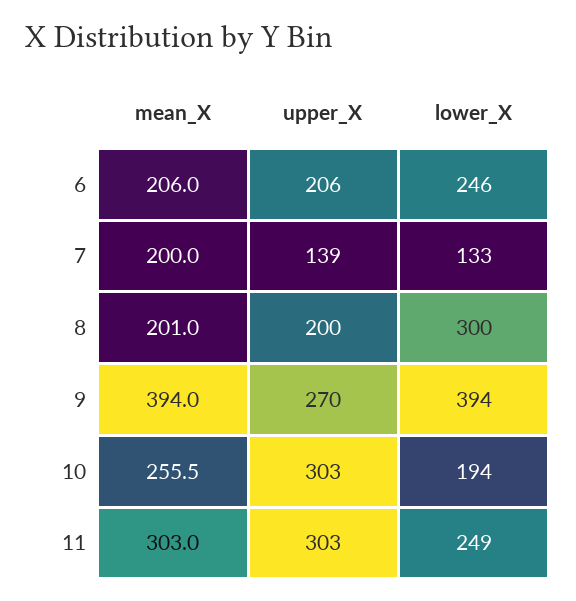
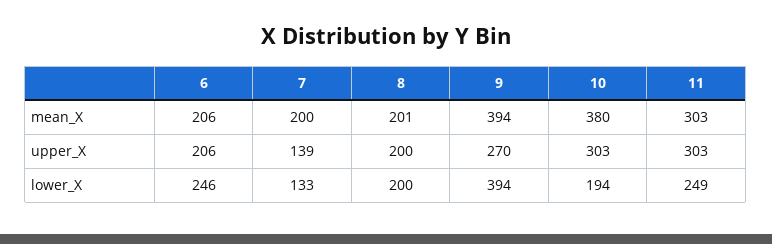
  {
    "mean_X": {
      "6": 206,
      "7": 200,
      "8": 201,
      "9": 394,
-     "10": 255.5,
+     "10": 380,
      "11": 303
    },
    "upper_X": {
      "6": 206,
      "7": 139,
      "8": 200,
      "9": 270,
      "10": 303,
      "11": 303
    },
    "lower_X": {
      "6": 246,
      "7": 133,
-     "8": 300,
+     "8": 200,
      "9": 394,
      "10": 194,
      "11": 249
    }
  }

